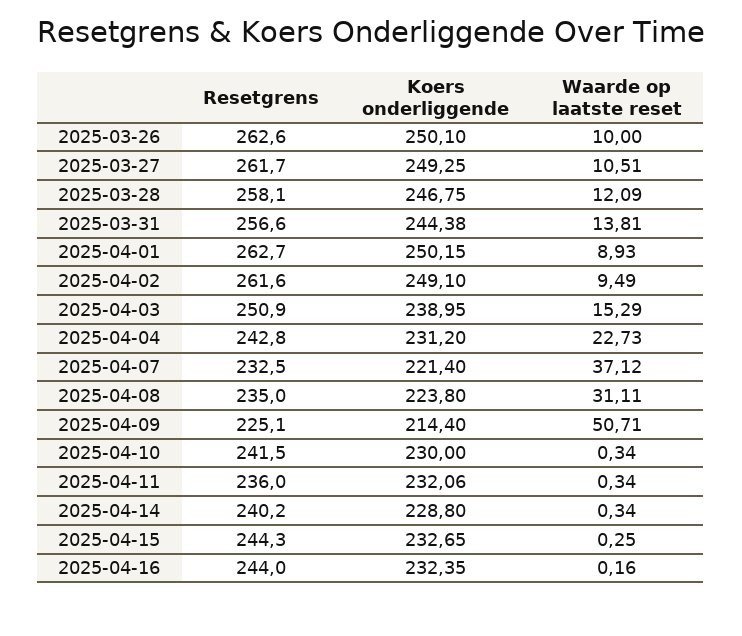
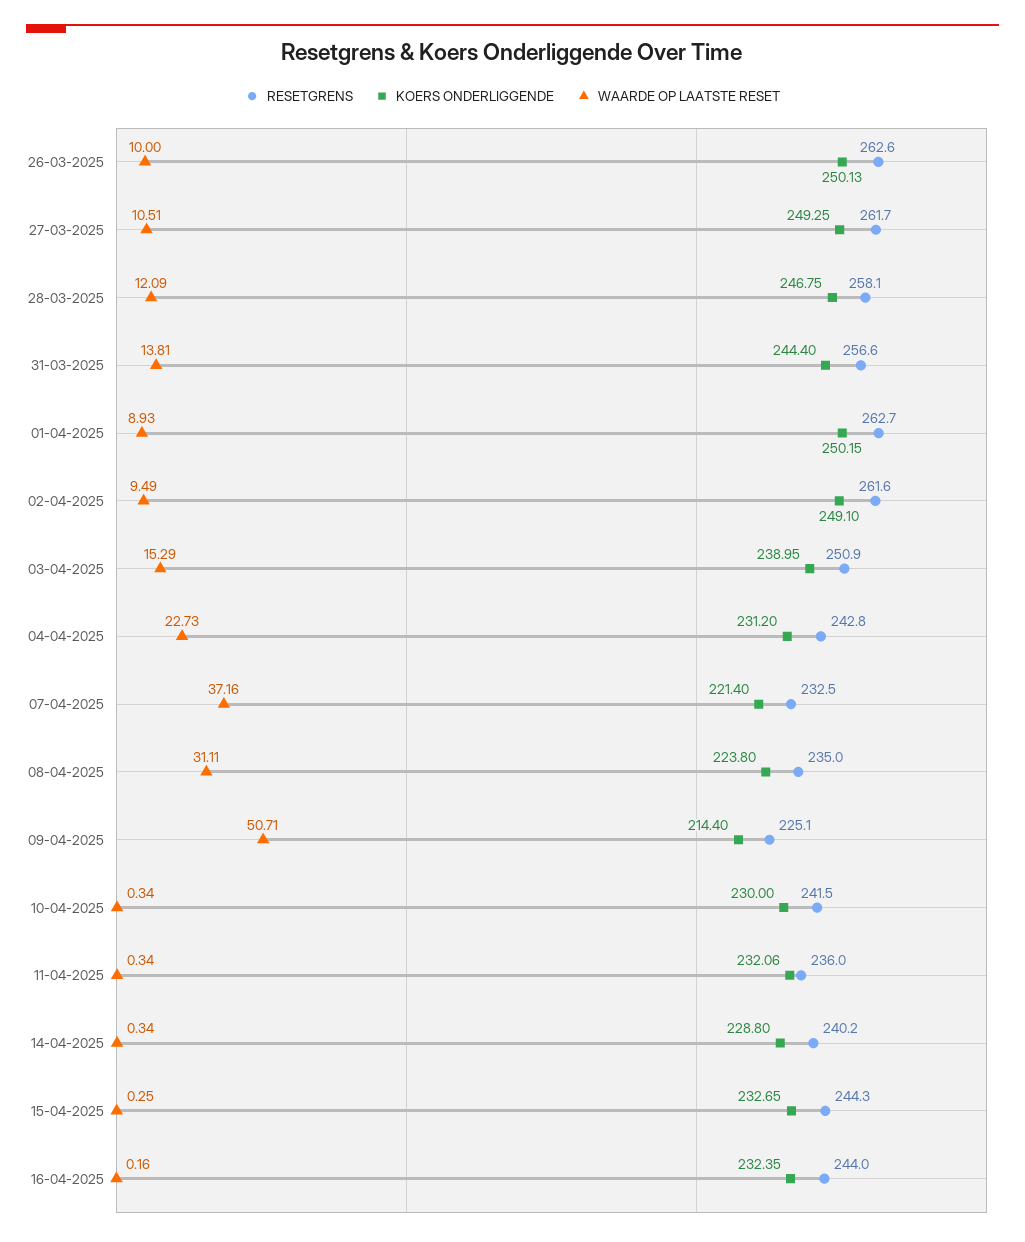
  {
    "Resetgrens": {
      "2025-03-26": 262.6,
      "2025-03-27": 261.7,
      "2025-03-28": 258.1,
      "2025-03-31": 256.6,
      "2025-04-01": 262.7,
      "2025-04-02": 261.6,
      "2025-04-03": 250.9,
      "2025-04-04": 242.8,
      "2025-04-07": 232.5,
      "2025-04-08": 235,
      "2025-04-09": 225.1,
      "2025-04-10": 241.5,
      "2025-04-11": 236,
      "2025-04-14": 240.2,
      "2025-04-15": 244.3,
      "2025-04-16": 244
    },
    "Koers onderliggende": {
-     "2025-03-26": 250.1,
+     "2025-03-26": 250.13,
      "2025-03-27": 249.25,
      "2025-03-28": 246.75,
-     "2025-03-31": 244.38,
+     "2025-03-31": 244.4,
      "2025-04-01": 250.15,
      "2025-04-02": 249.1,
      "2025-04-03": 238.95,
      "2025-04-04": 231.2,
      "2025-04-07": 221.4,
      "2025-04-08": 223.8,
      "2025-04-09": 214.4,
      "2025-04-10": 230,
      "2025-04-11": 232.06,
      "2025-04-14": 228.8,
      "2025-04-15": 232.65,
      "2025-04-16": 232.35
    },
    "Waarde op laatste reset": {
      "2025-03-26": 10,
      "2025-03-27": 10.51,
      "2025-03-28": 12.09,
      "2025-03-31": 13.81,
      "2025-04-01": 8.93,
      "2025-04-02": 9.49,
      "2025-04-03": 15.29,
      "2025-04-04": 22.73,
-     "2025-04-07": 37.12,
+     "2025-04-07": 37.16,
      "2025-04-08": 31.11,
      "2025-04-09": 50.71,
      "2025-04-10": 0.34,
      "2025-04-11": 0.34,
      "2025-04-14": 0.34,
      "2025-04-15": 0.25,
      "2025-04-16": 0.16
    }
  }

